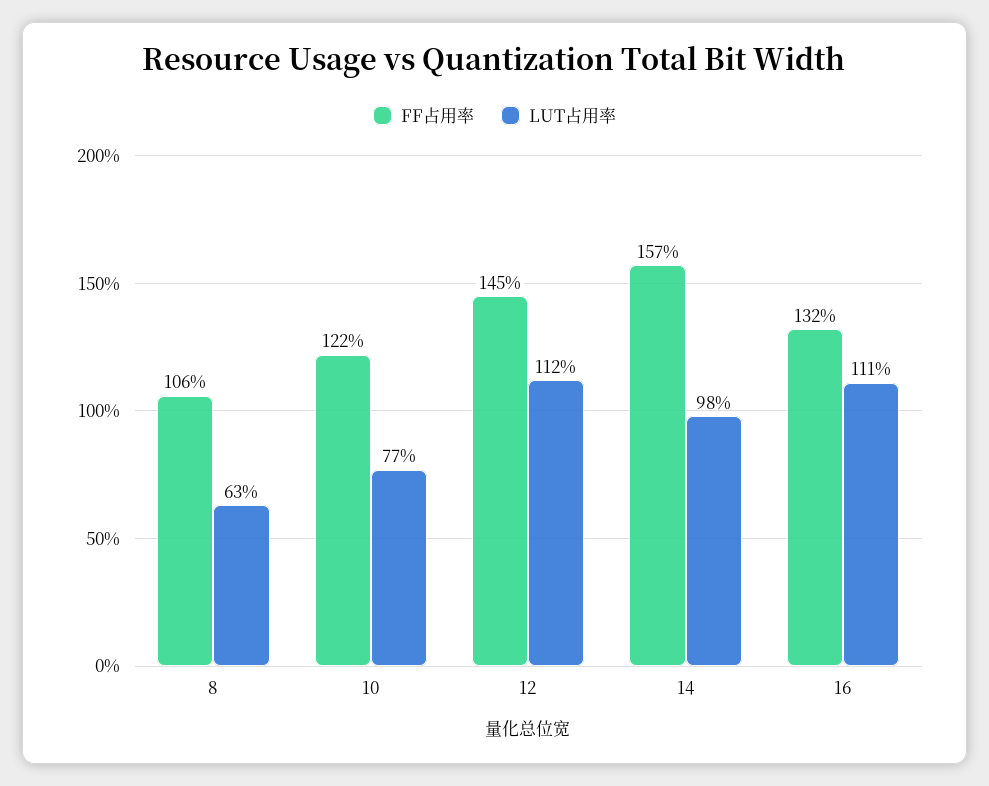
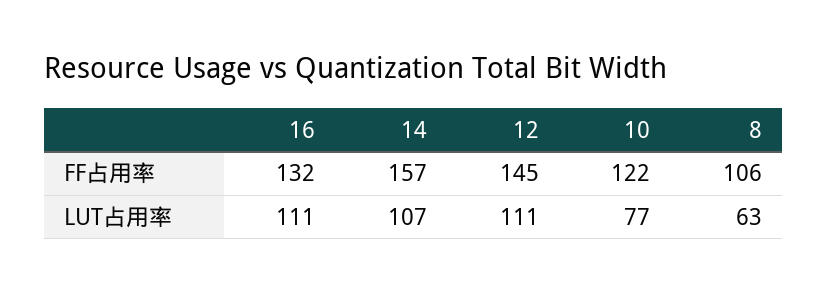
  {
    "FF占用率": {
      "8": 106,
      "10": 122,
      "12": 145,
      "14": 157,
      "16": 132
    },
    "LUT占用率": {
      "8": 63,
      "10": 77,
-     "12": 112,
+     "12": 111,
-     "14": 98,
+     "14": 107,
      "16": 111
    }
  }

